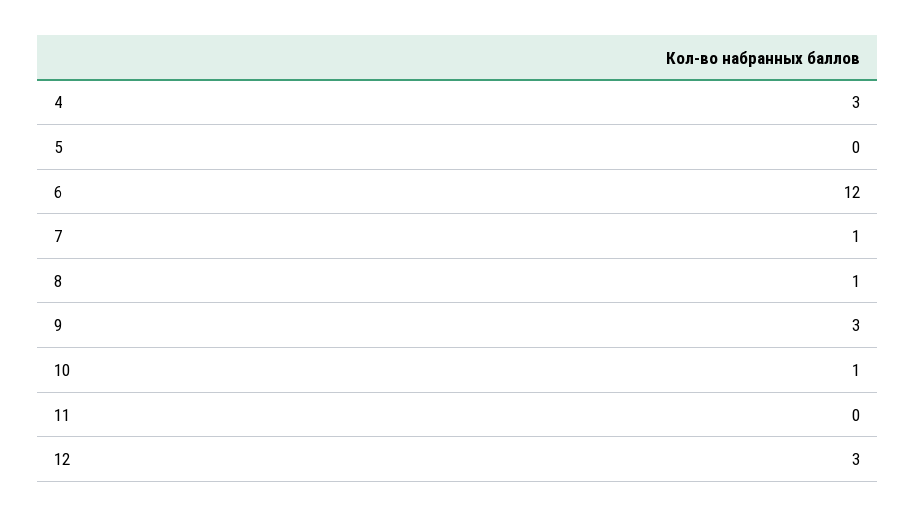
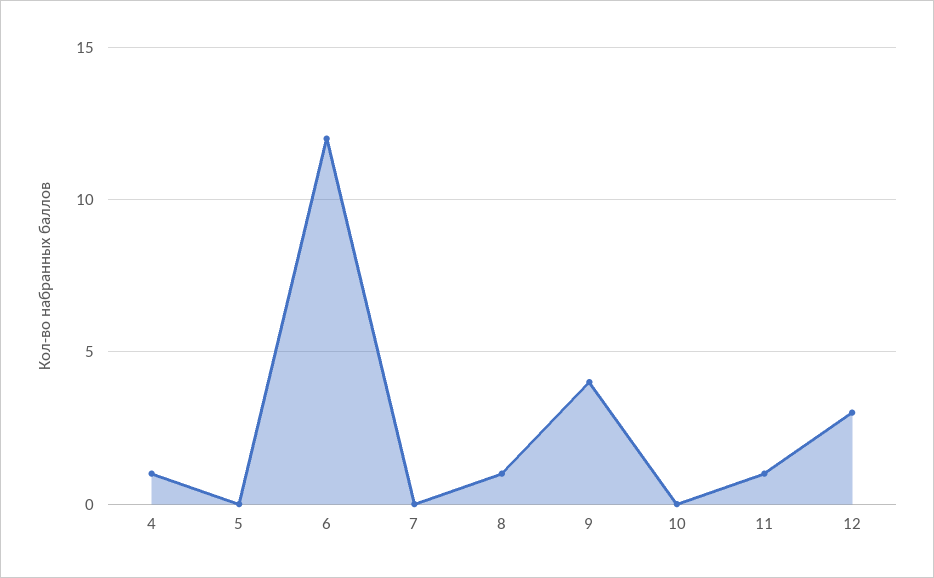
  {
-   "4": 3,
+   "4": 1,
    "5": 0,
    "6": 12,
-   "7": 1,
+   "7": 0,
    "8": 1,
-   "9": 3,
+   "9": 4,
-   "10": 1,
+   "10": 0,
-   "11": 0,
+   "11": 1,
    "12": 3
  }

